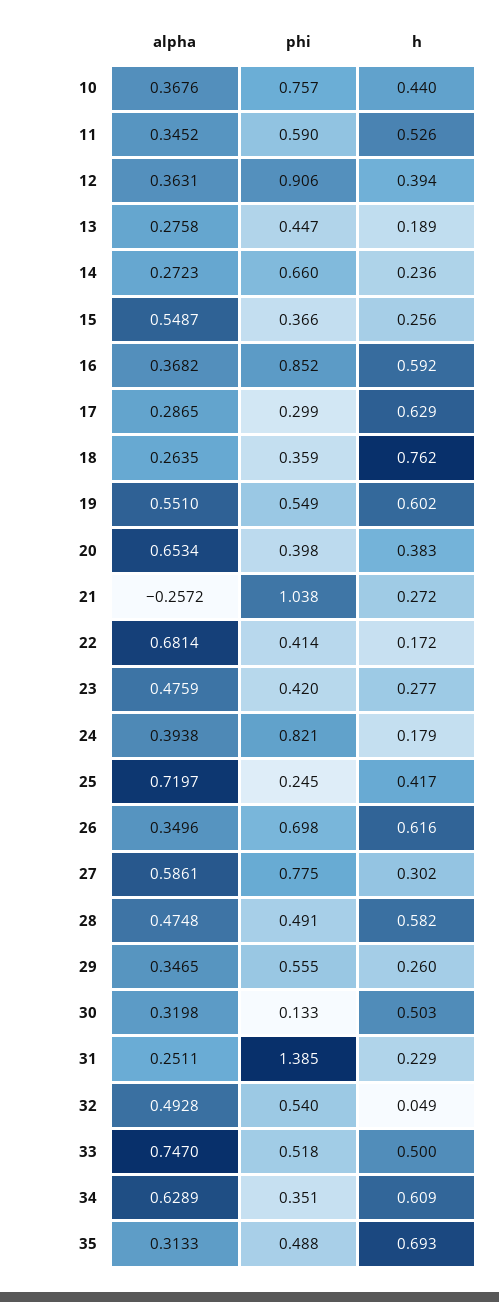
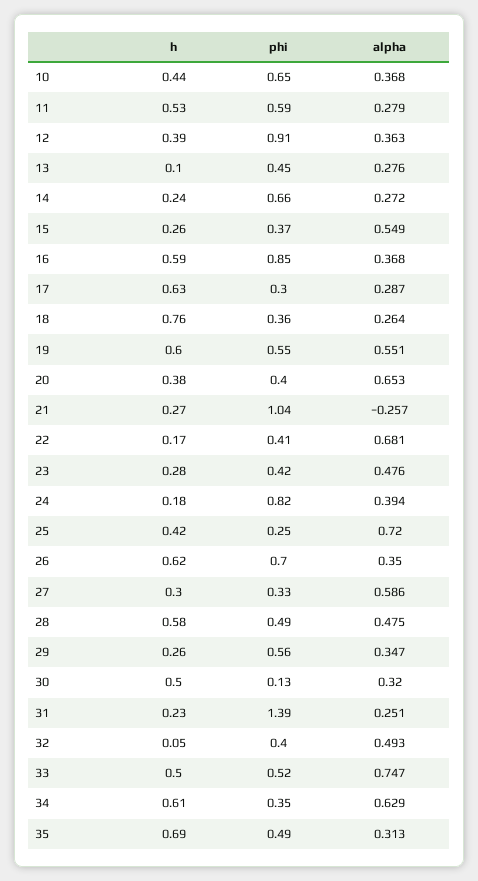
  {
    "alpha": {
      "10": 0.3676,
-     "11": 0.3452,
+     "11": 0.279,
      "12": 0.3631,
      "13": 0.2758,
      "14": 0.2723,
      "15": 0.5487,
      "16": 0.3682,
      "17": 0.2865,
      "18": 0.2635,
      "19": 0.551,
      "20": 0.6534,
      "21": -0.2572,
      "22": 0.6814,
      "23": 0.4759,
      "24": 0.3938,
      "25": 0.7197,
      "26": 0.3496,
      "27": 0.5861,
      "28": 0.4748,
      "29": 0.3465,
      "30": 0.3198,
      "31": 0.2511,
      "32": 0.4928,
      "33": 0.747,
      "34": 0.6289,
      "35": 0.3133
    },
    "phi": {
-     "10": 0.757,
+     "10": 0.65,
      "11": 0.59,
      "12": 0.906,
      "13": 0.447,
      "14": 0.66,
      "15": 0.366,
      "16": 0.852,
      "17": 0.299,
      "18": 0.359,
      "19": 0.549,
      "20": 0.398,
      "21": 1.038,
      "22": 0.414,
      "23": 0.42,
      "24": 0.821,
      "25": 0.245,
      "26": 0.698,
-     "27": 0.775,
+     "27": 0.33,
      "28": 0.491,
      "29": 0.555,
      "30": 0.133,
      "31": 1.385,
-     "32": 0.54,
+     "32": 0.4,
      "33": 0.518,
      "34": 0.351,
      "35": 0.488
    },
    "h": {
      "10": 0.44,
      "11": 0.526,
      "12": 0.394,
-     "13": 0.189,
+     "13": 0.1,
      "14": 0.236,
      "15": 0.256,
      "16": 0.592,
      "17": 0.629,
      "18": 0.762,
      "19": 0.602,
      "20": 0.383,
      "21": 0.272,
      "22": 0.172,
      "23": 0.277,
      "24": 0.179,
      "25": 0.417,
      "26": 0.616,
      "27": 0.302,
      "28": 0.582,
      "29": 0.26,
      "30": 0.503,
      "31": 0.229,
      "32": 0.049,
      "33": 0.5,
      "34": 0.609,
      "35": 0.693
    }
  }

